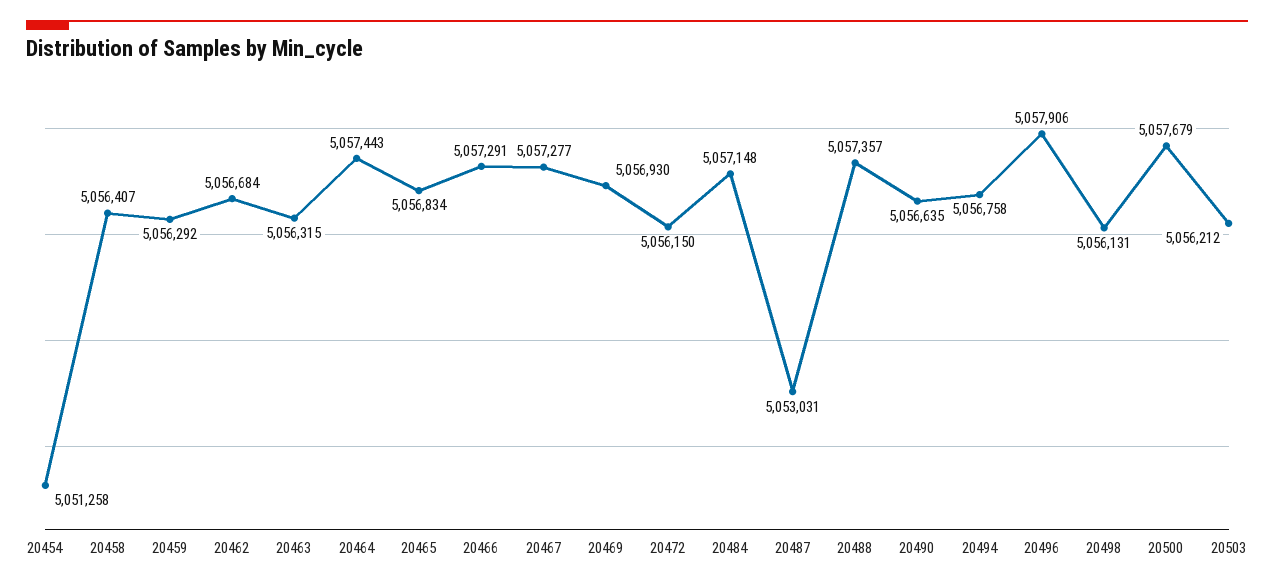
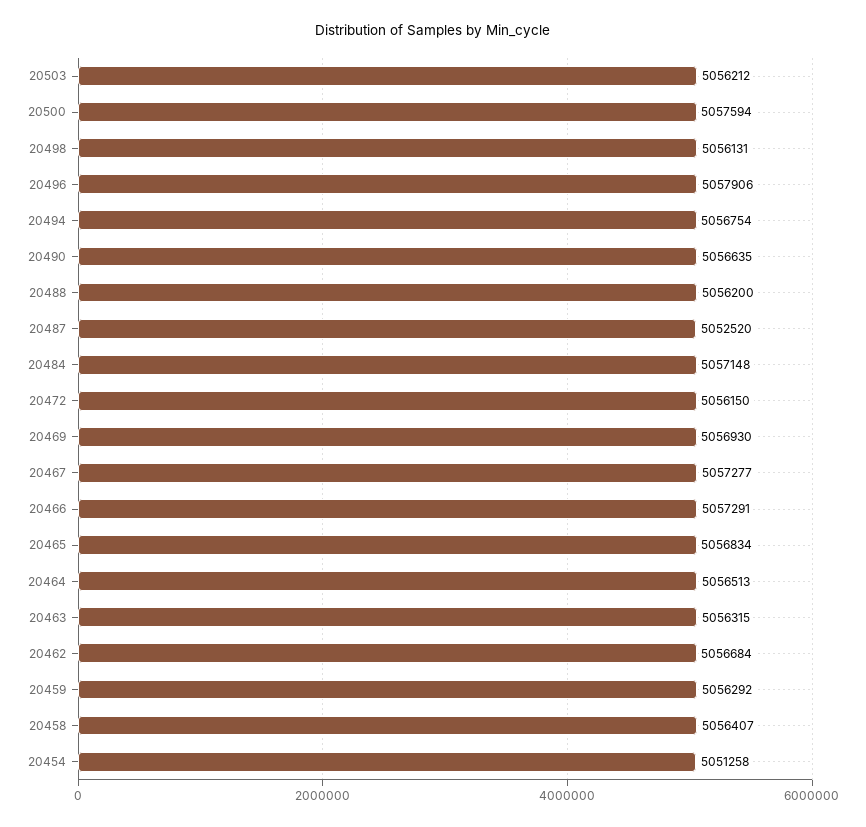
  {
    "20454": 5051258,
    "20458": 5056407,
    "20459": 5056292,
    "20462": 5056684,
    "20463": 5056315,
-   "20464": 5057443,
+   "20464": 5056513,
    "20465": 5056834,
    "20466": 5057291,
    "20467": 5057277,
    "20469": 5056930,
    "20472": 5056150,
    "20484": 5057148,
-   "20487": 5053031,
+   "20487": 5052520,
-   "20488": 5057357,
+   "20488": 5056200,
    "20490": 5056635,
-   "20494": 5056758,
+   "20494": 5056754,
    "20496": 5057906,
    "20498": 5056131,
-   "20500": 5057679,
+   "20500": 5057594,
    "20503": 5056212
  }

